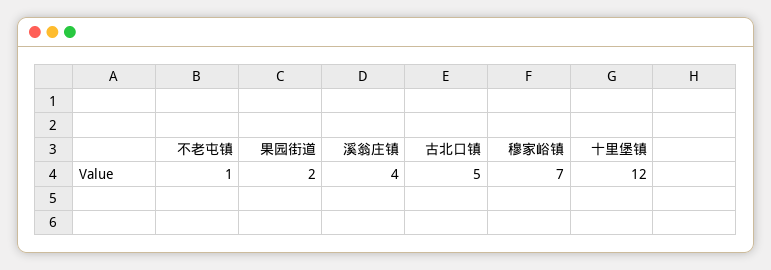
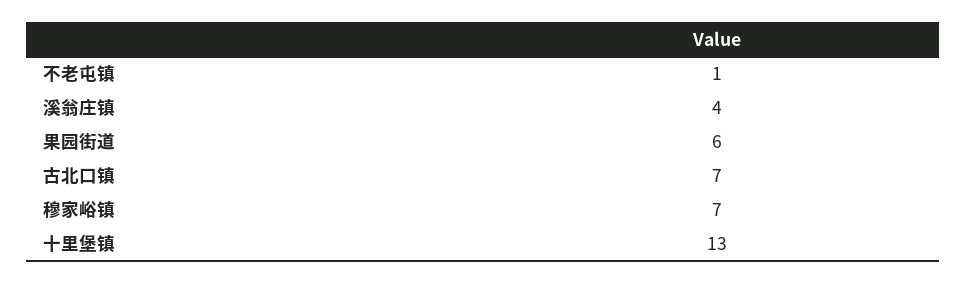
  {
    "不老屯镇": 1,
-   "果园街道": 2,
+   "果园街道": 6,
    "溪翁庄镇": 4,
-   "古北口镇": 5,
+   "古北口镇": 7,
    "穆家峪镇": 7,
-   "十里堡镇": 12
+   "十里堡镇": 13
  }

